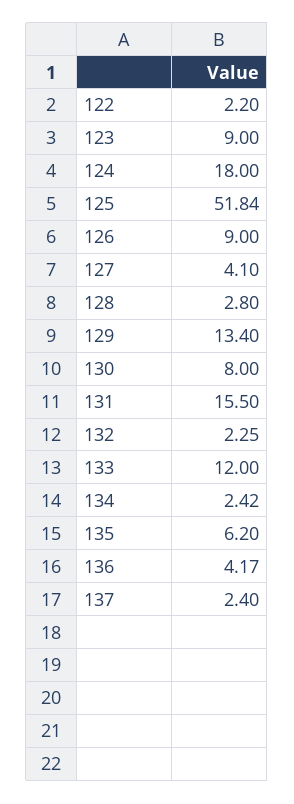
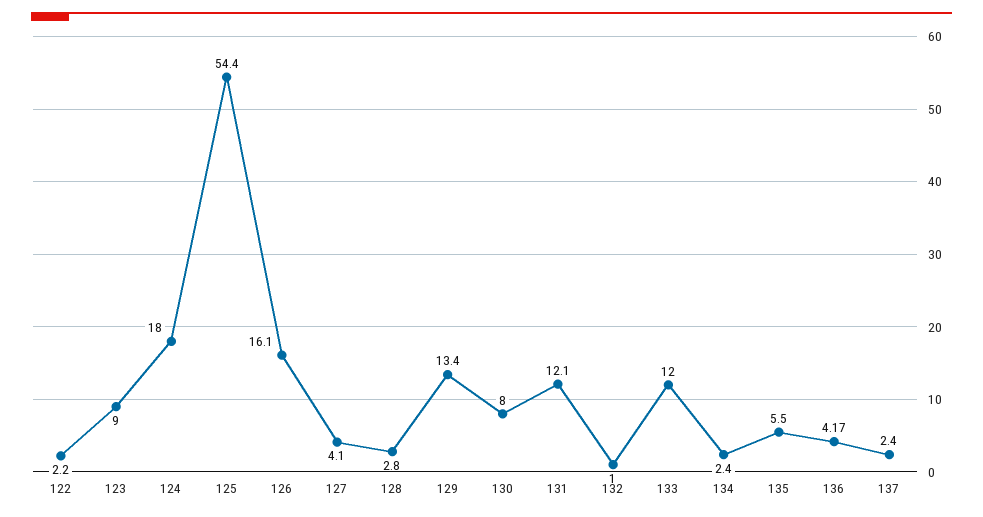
  {
    "122": 2.2,
    "123": 9,
    "124": 18,
-   "125": 51.84,
+   "125": 54.4,
-   "126": 9,
+   "126": 16.1,
    "127": 4.1,
    "128": 2.8,
    "129": 13.4,
    "130": 8,
-   "131": 15.5,
+   "131": 12.1,
-   "132": 2.25,
+   "132": 1,
    "133": 12,
-   "134": 2.42,
+   "134": 2.4,
-   "135": 6.2,
+   "135": 5.5,
    "136": 4.17,
    "137": 2.4
  }

